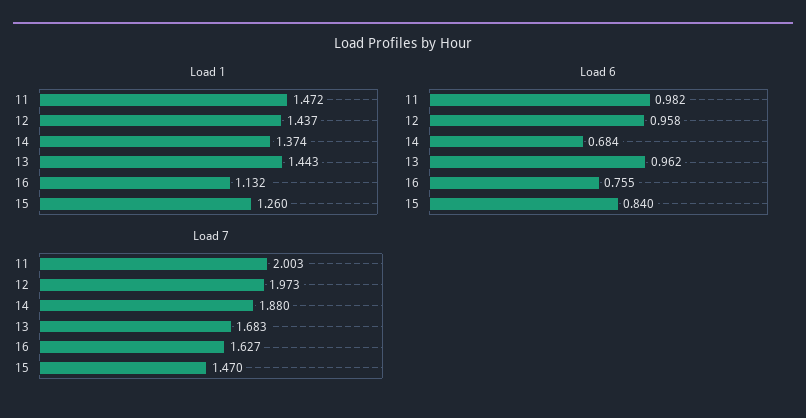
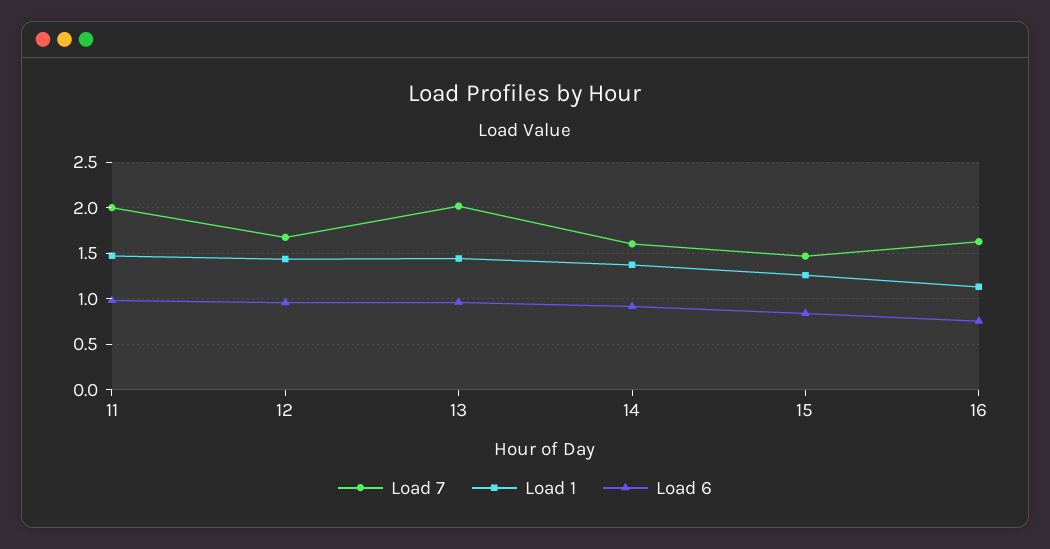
  {
    "Load 1": {
      "11": 1.472,
      "12": 1.437,
      "14": 1.374,
      "13": 1.443,
      "16": 1.132,
      "15": 1.26
    },
    "Load 6": {
      "11": 0.982,
      "12": 0.958,
-     "14": 0.684,
+     "14": 0.9,
      "13": 0.962,
      "16": 0.755,
      "15": 0.84
    },
    "Load 7": {
      "11": 2.003,
-     "12": 1.973,
+     "12": 1.7,
-     "14": 1.88,
+     "14": 1.6,
-     "13": 1.683,
+     "13": 2,
      "16": 1.627,
      "15": 1.47
    }
  }

